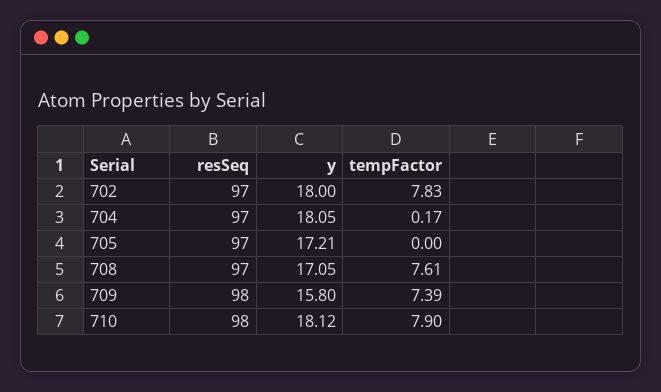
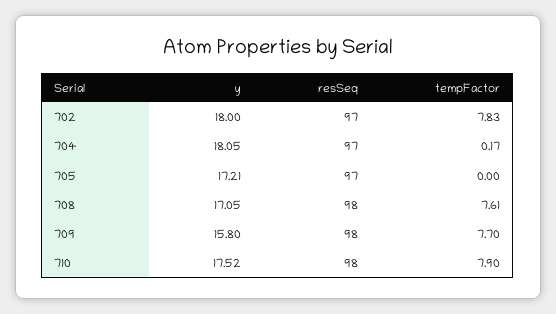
  {
    "resSeq": {
      "702": 97,
      "704": 97,
      "705": 97,
-     "708": 97,
+     "708": 98,
      "709": 98,
      "710": 98
    },
    "y": {
      "702": 18,
      "704": 18.05,
      "705": 17.21,
      "708": 17.05,
      "709": 15.8,
-     "710": 18.12
+     "710": 17.52
    },
    "tempFactor": {
      "702": 7.83,
      "704": 0.17,
      "705": 0,
      "708": 7.61,
-     "709": 7.39,
+     "709": 7.7,
      "710": 7.9
    }
  }

